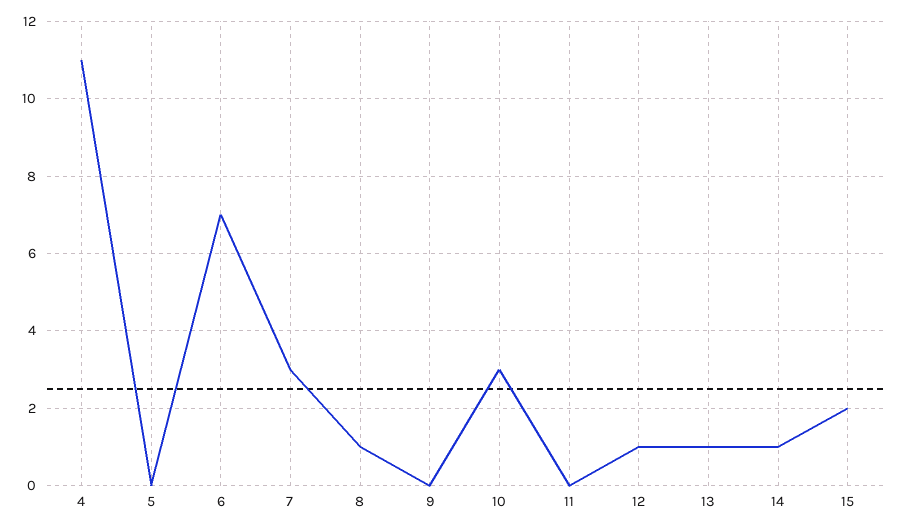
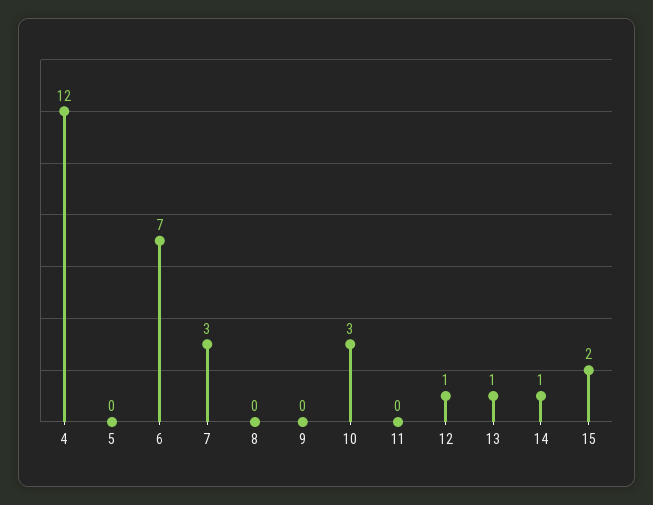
  {
-   "4": 11,
+   "4": 12,
    "5": 0,
    "6": 7,
    "7": 3,
-   "8": 1,
+   "8": 0,
    "9": 0,
    "10": 3,
    "11": 0,
    "12": 1,
    "13": 1,
    "14": 1,
    "15": 2
  }

